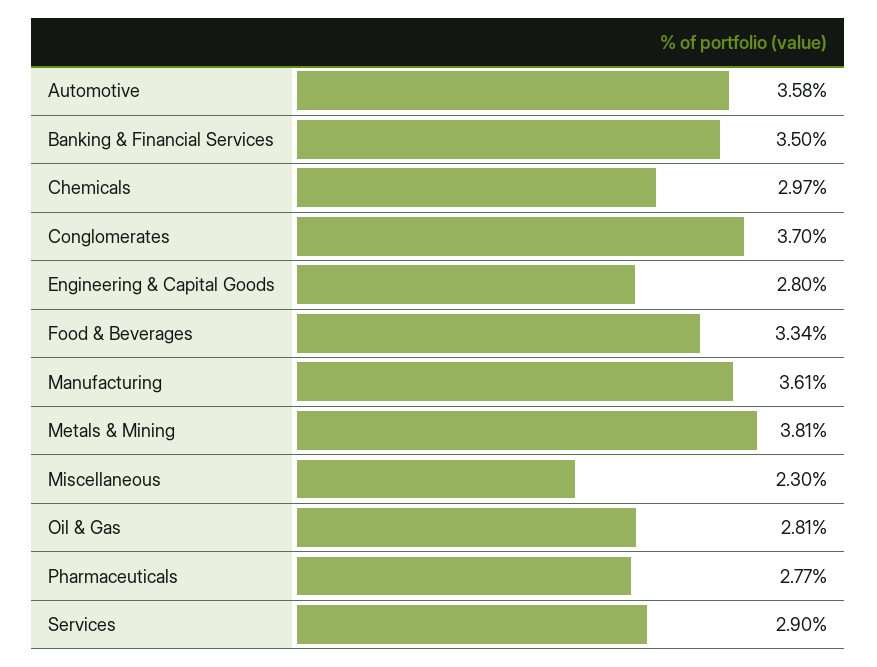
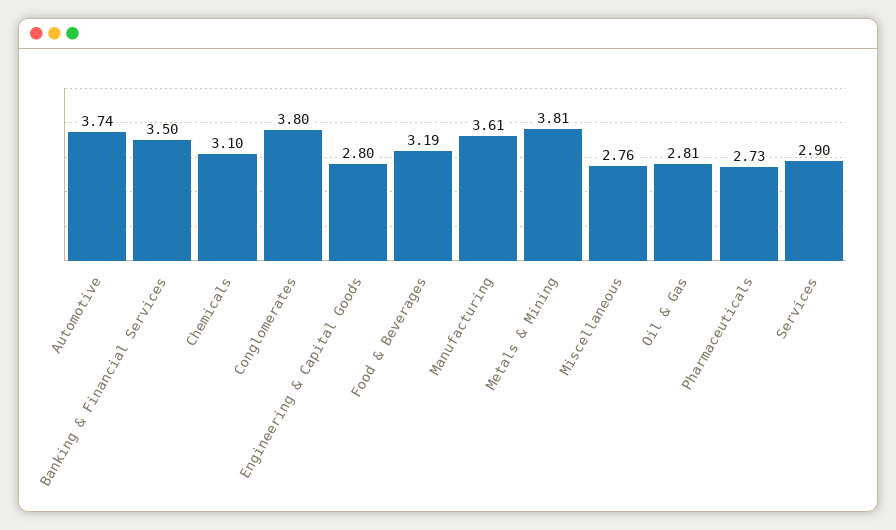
  {
-   "Automotive": 3.58,
+   "Automotive": 3.74,
    "Banking & Financial Services": 3.5,
-   "Chemicals": 2.97,
+   "Chemicals": 3.1,
-   "Conglomerates": 3.7,
+   "Conglomerates": 3.8,
    "Engineering & Capital Goods": 2.8,
-   "Food & Beverages": 3.34,
+   "Food & Beverages": 3.19,
    "Manufacturing": 3.61,
    "Metals & Mining": 3.81,
-   "Miscellaneous": 2.3,
+   "Miscellaneous": 2.76,
    "Oil & Gas": 2.81,
-   "Pharmaceuticals": 2.77,
+   "Pharmaceuticals": 2.73,
    "Services": 2.9
  }

